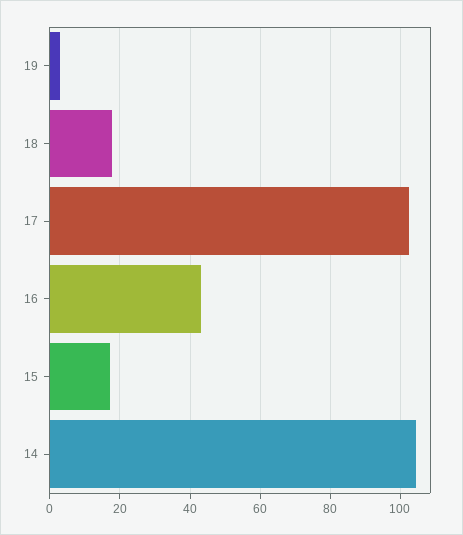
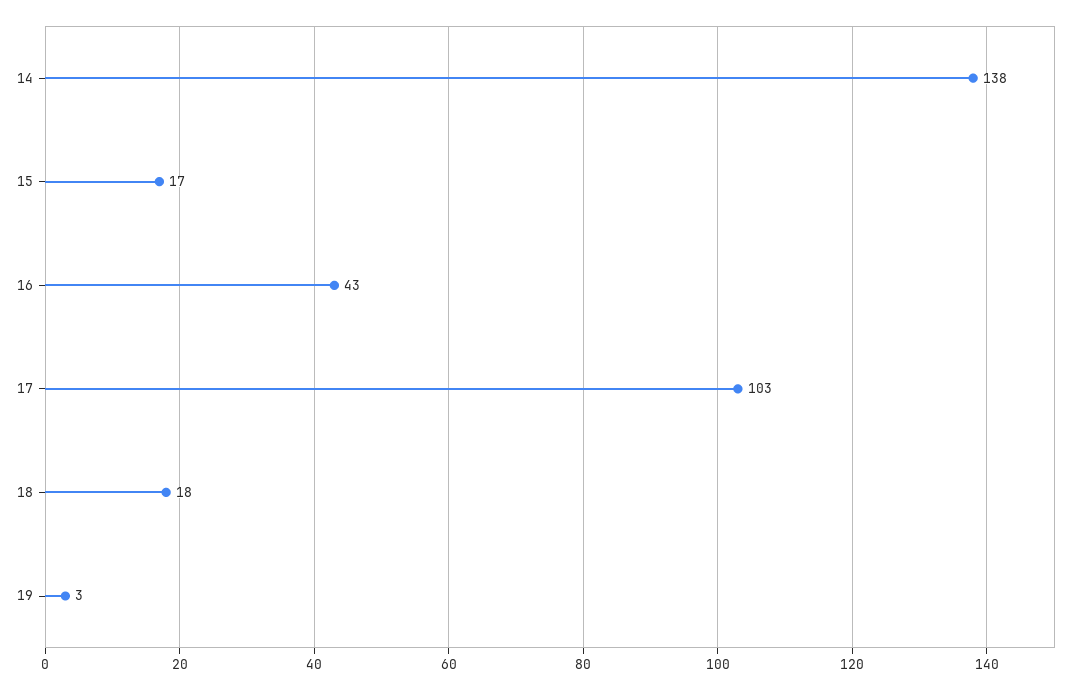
  {
    "19": 3,
    "18": 18,
    "17": 103,
    "16": 43,
    "15": 17,
-   "14": 104
+   "14": 138
  }

